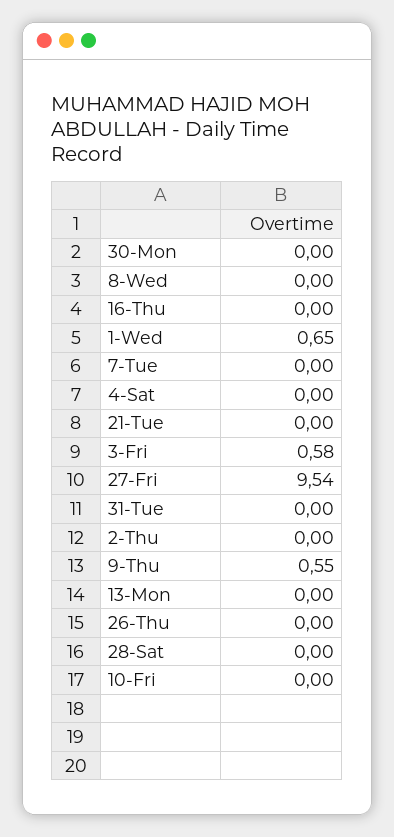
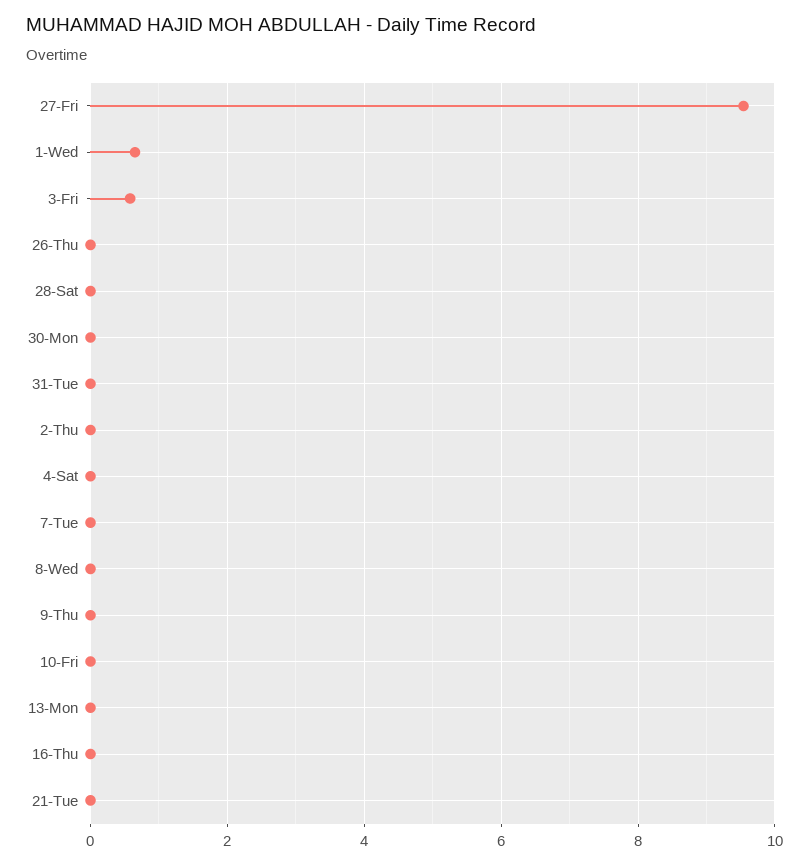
  {
    "30-Mon": 0,
    "8-Wed": 0,
    "16-Thu": 0,
    "1-Wed": 0.65,
    "7-Tue": 0,
    "4-Sat": 0,
    "21-Tue": 0,
    "3-Fri": 0.58,
    "27-Fri": 9.54,
    "31-Tue": 0,
    "2-Thu": 0,
-   "9-Thu": 0.55,
+   "9-Thu": 0,
    "13-Mon": 0,
    "26-Thu": 0,
    "28-Sat": 0,
    "10-Fri": 0
  }

